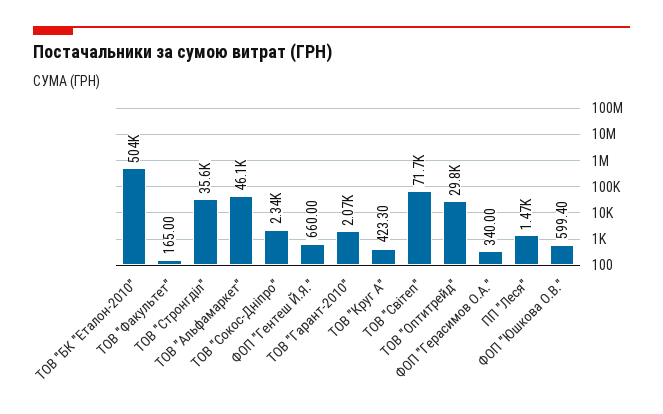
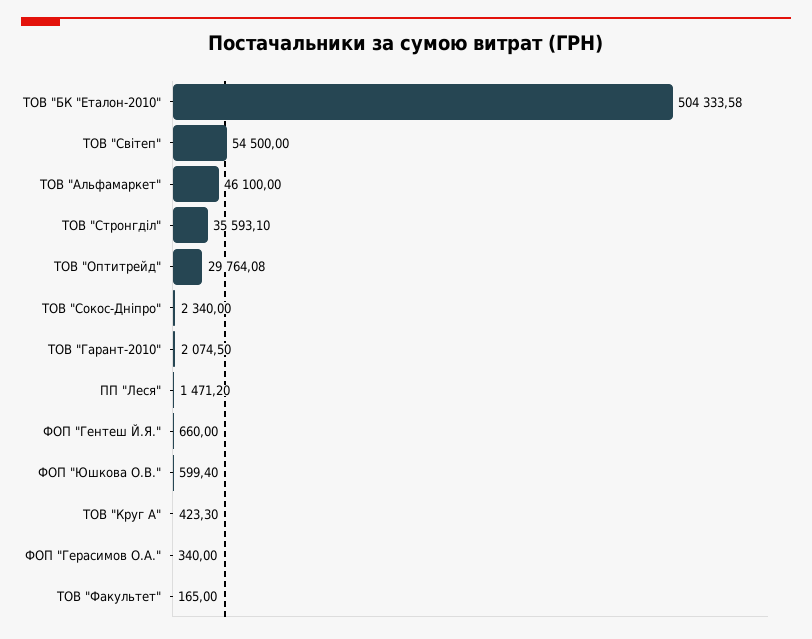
  {
    "ТОВ \"БК \"Еталон-2010\"": 504333.58,
    "ТОВ \"Факультет\"": 165,
    "ТОВ \"Стронгділ\"": 35593.1,
    "ТОВ \"Альфамаркет\"": 46100,
    "ТОВ \"Сокос-Дніпро\"": 2340,
    "ФОП \"Гентеш Й.Я.\"": 660,
    "ТОВ \"Гарант-2010\"": 2074.5,
    "ТОВ \"Круг А\"": 423.3,
-   "ТОВ \"Світеп\"": 71700,
+   "ТОВ \"Світеп\"": 54500,
    "ТОВ \"Оптитрейд\"": 29764.08,
    "ФОП \"Герасимов О.А.\"": 340,
    "ПП \"Леся\"": 1471.2,
    "ФОП \"Юшкова О.В.\"": 599.4
  }

